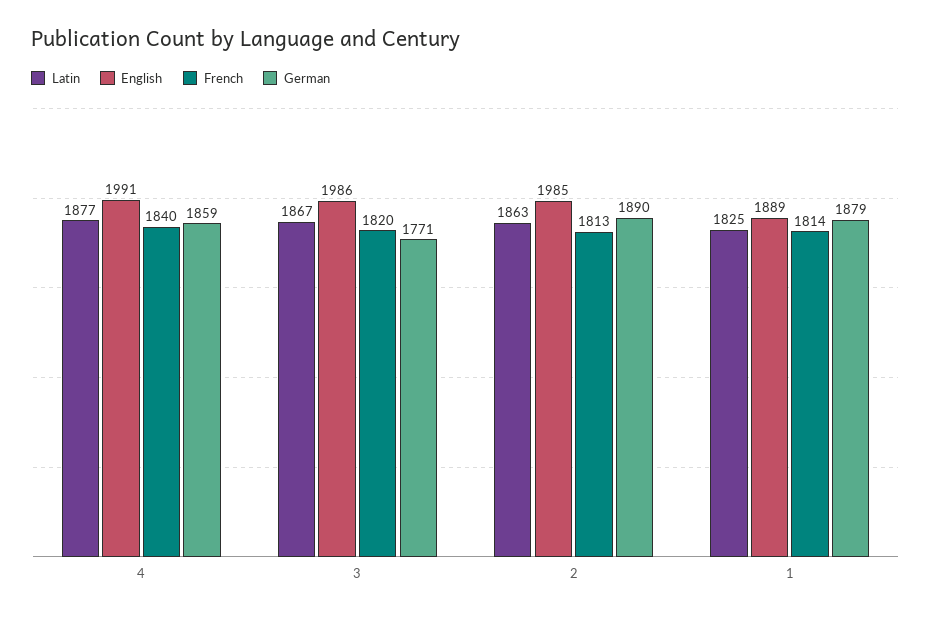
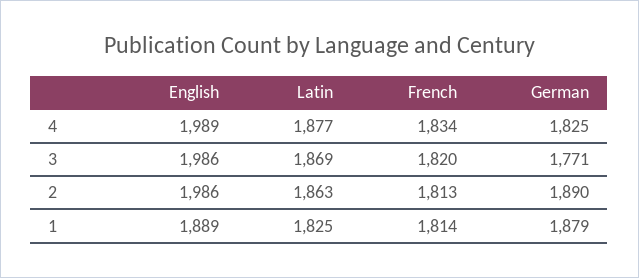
  {
    "Latin": {
      "4": 1877,
-     "3": 1867,
+     "3": 1869,
      "2": 1863,
      "1": 1825
    },
    "English": {
-     "4": 1991,
+     "4": 1989,
      "3": 1986,
-     "2": 1985,
+     "2": 1986,
      "1": 1889
    },
    "French": {
-     "4": 1840,
+     "4": 1834,
      "3": 1820,
      "2": 1813,
      "1": 1814
    },
    "German": {
-     "4": 1859,
+     "4": 1825,
      "3": 1771,
      "2": 1890,
      "1": 1879
    }
  }

